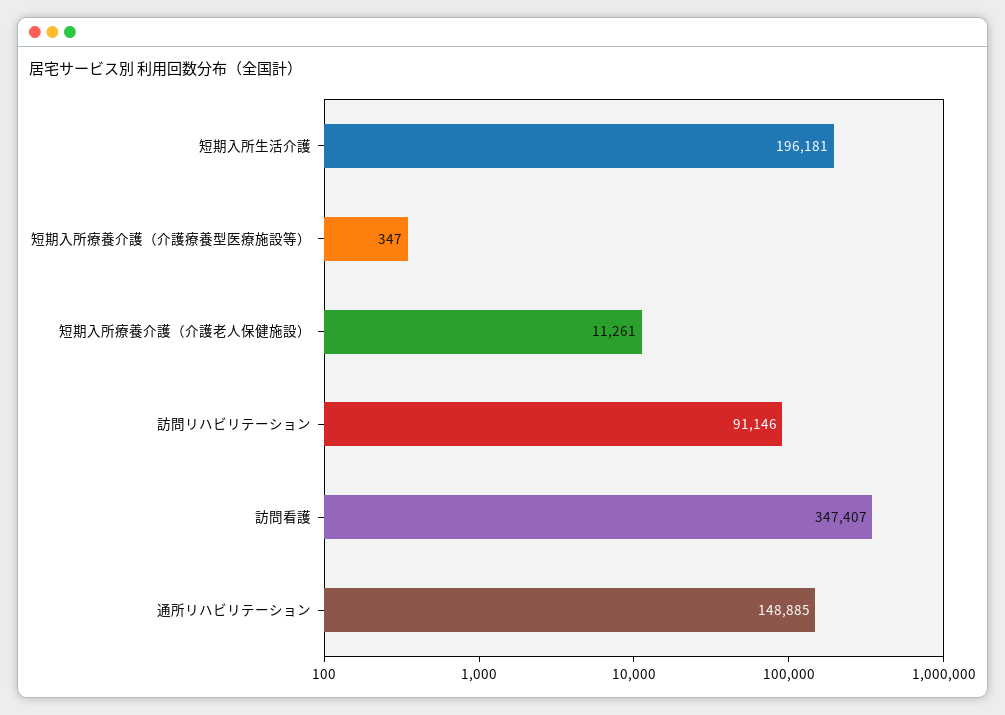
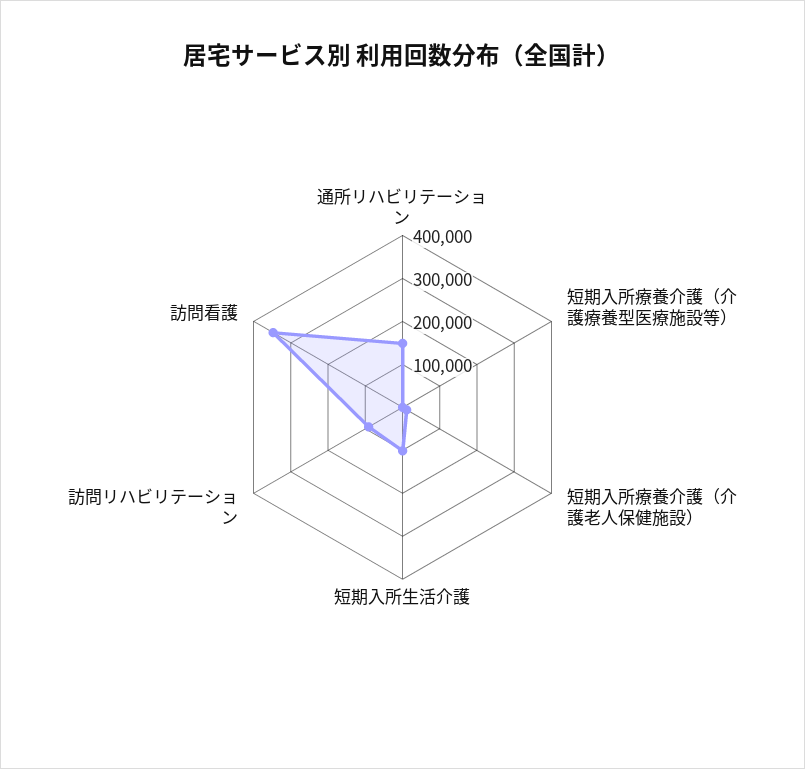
  {
-   "短期入所生活介護": 196181,
+   "短期入所生活介護": 100000,
    "短期入所療養介護（介護療養型医療施設等）": 347,
    "短期入所療養介護（介護老人保健施設）": 11261,
    "訪問リハビリテーション": 91146,
    "訪問看護": 347407,
    "通所リハビリテーション": 148885
  }

